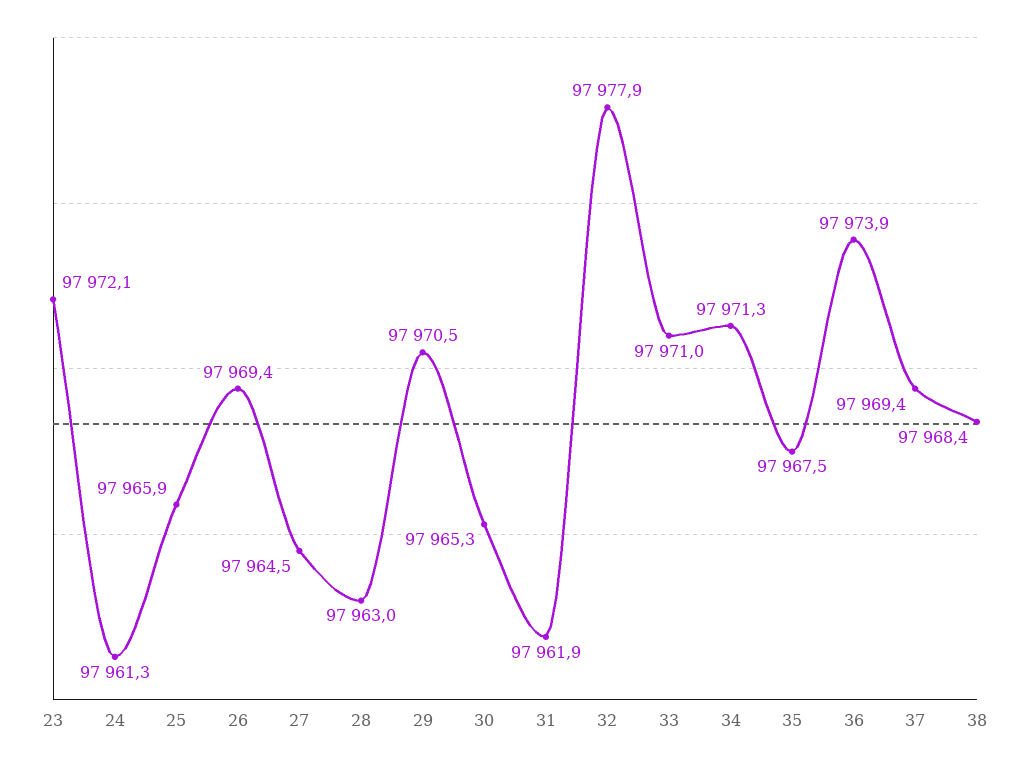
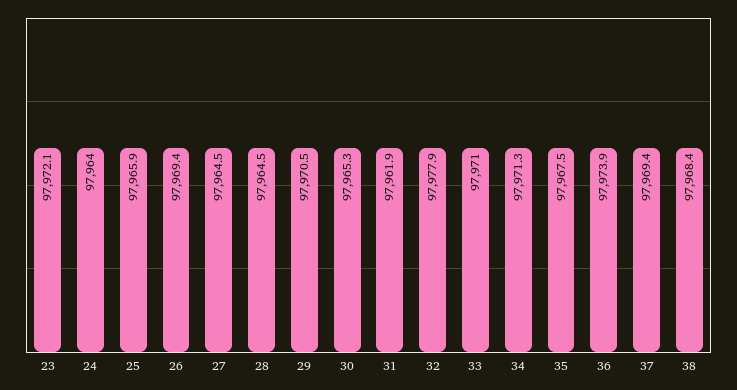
  {
    "23": 97972.1,
-   "24": 97961.3,
+   "24": 97964,
    "25": 97965.9,
    "26": 97969.4,
    "27": 97964.5,
-   "28": 97963,
+   "28": 97964.5,
    "29": 97970.5,
    "30": 97965.3,
    "31": 97961.9,
    "32": 97977.9,
    "33": 97971,
    "34": 97971.3,
    "35": 97967.5,
    "36": 97973.9,
    "37": 97969.4,
    "38": 97968.4
  }

